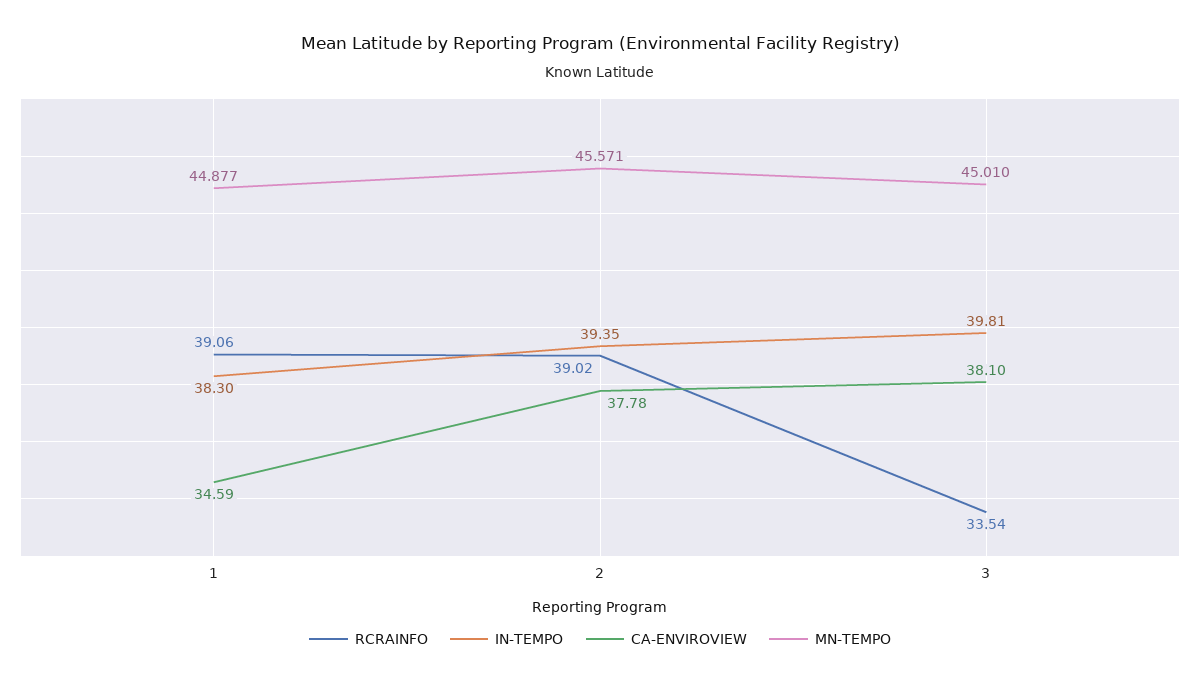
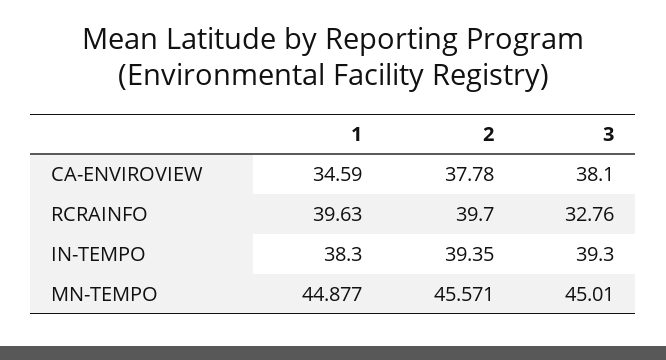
  {
    "RCRAINFO": {
-     "1": 39.06,
+     "1": 39.63,
-     "2": 39.02,
+     "2": 39.7,
-     "3": 33.54
+     "3": 32.76
    },
    "IN-TEMPO": {
      "1": 38.3,
      "2": 39.35,
-     "3": 39.81
+     "3": 39.3
    },
    "CA-ENVIROVIEW": {
      "1": 34.59,
      "2": 37.78,
      "3": 38.1
    },
    "MN-TEMPO": {
      "1": 44.877,
      "2": 45.571,
      "3": 45.01
    }
  }

